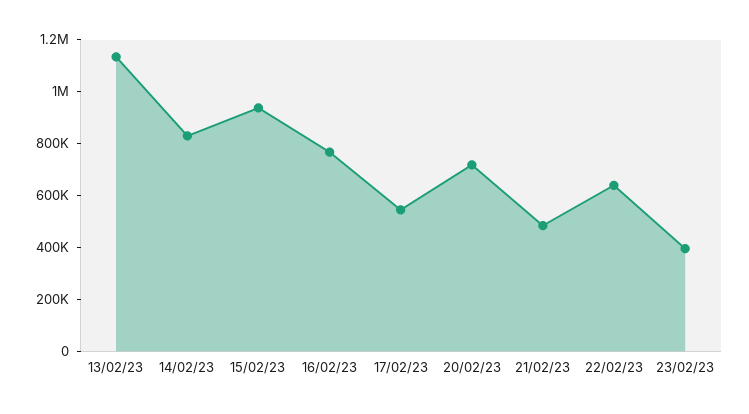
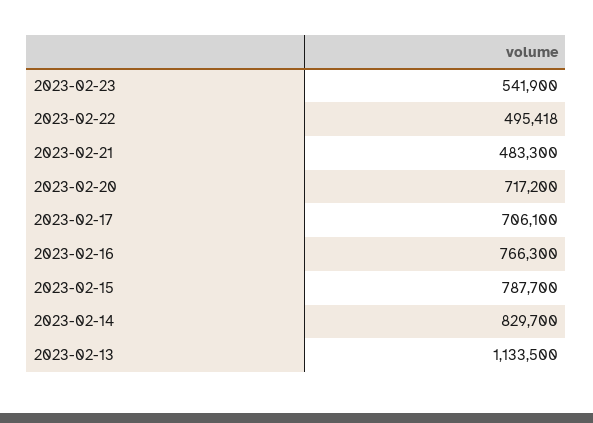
  {
    "13/02/23": 1133500,
    "14/02/23": 829700,
-   "15/02/23": 950000,
+   "15/02/23": 787700,
    "16/02/23": 766300,
-   "17/02/23": 550000,
+   "17/02/23": 706100,
    "20/02/23": 717200,
    "21/02/23": 483300,
-   "22/02/23": 650000,
+   "22/02/23": 495418,
-   "23/02/23": 400000
+   "23/02/23": 541900
  }

